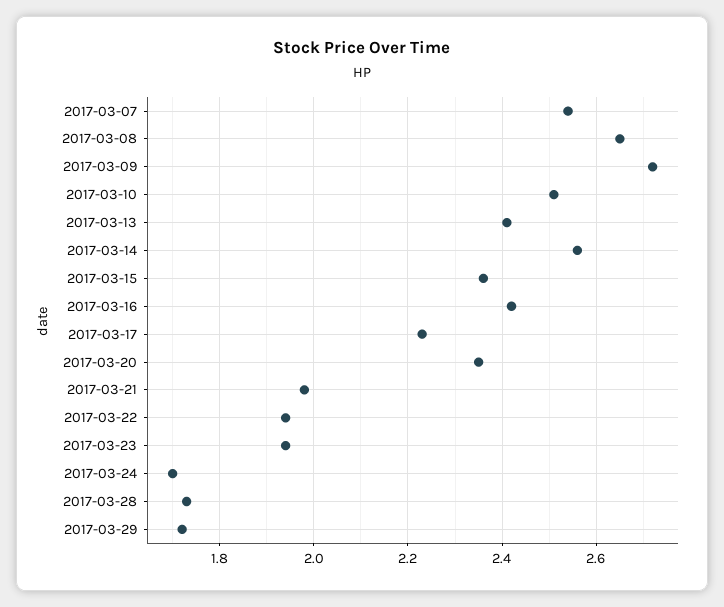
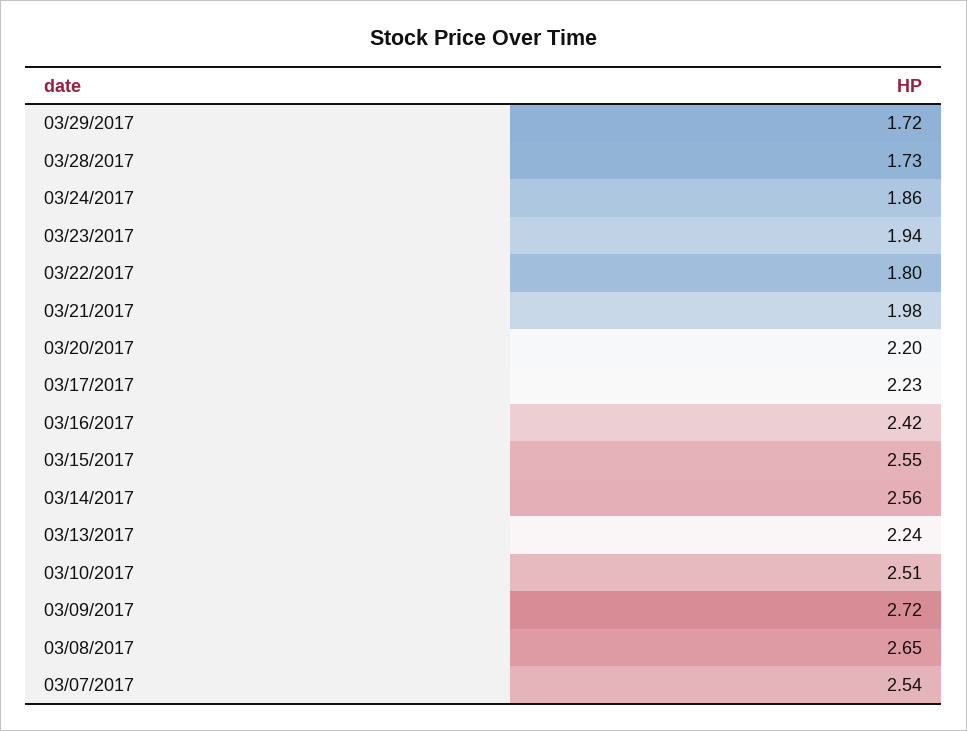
  {
    "2017-03-07": 2.54,
    "2017-03-08": 2.65,
    "2017-03-09": 2.72,
    "2017-03-10": 2.51,
-   "2017-03-13": 2.4,
+   "2017-03-13": 2.24,
    "2017-03-14": 2.56,
-   "2017-03-15": 2.35,
+   "2017-03-15": 2.55,
    "2017-03-16": 2.42,
    "2017-03-17": 2.23,
-   "2017-03-20": 2.35,
+   "2017-03-20": 2.2,
    "2017-03-21": 1.98,
-   "2017-03-22": 1.95,
+   "2017-03-22": 1.8,
    "2017-03-23": 1.94,
-   "2017-03-24": 1.7,
+   "2017-03-24": 1.86,
    "2017-03-28": 1.73,
    "2017-03-29": 1.72
  }

